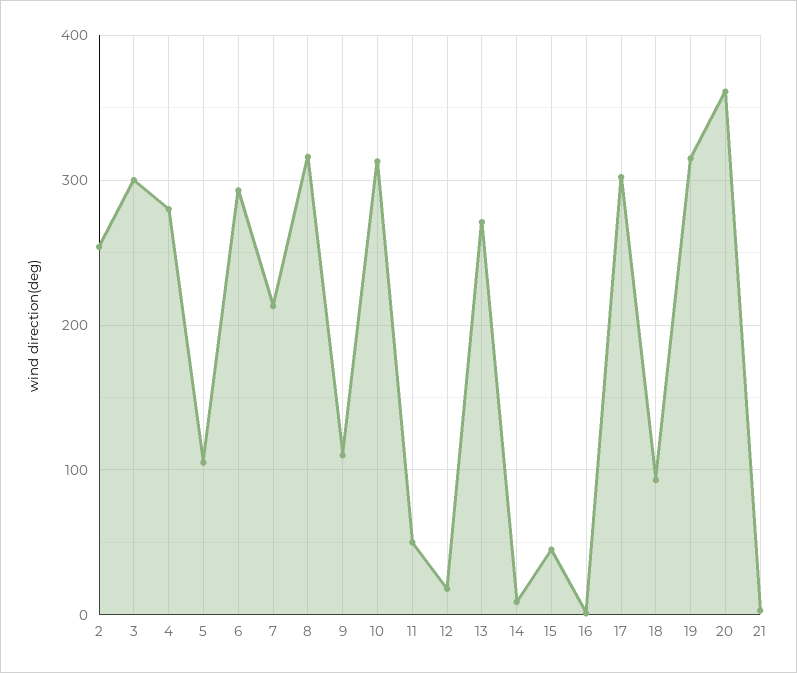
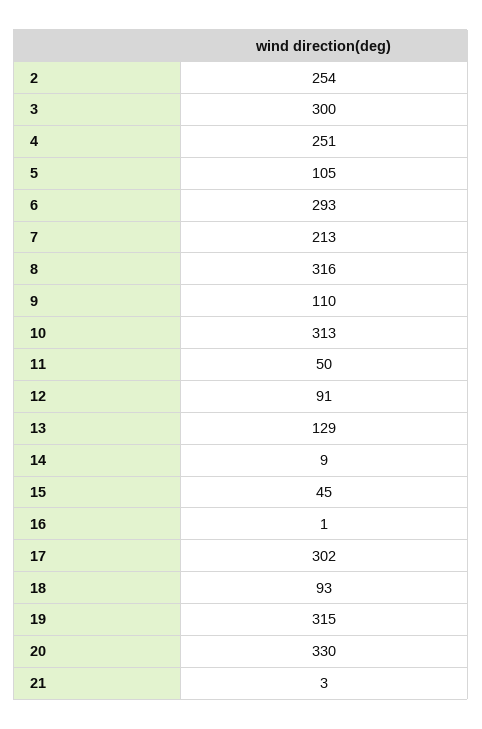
  {
    "2": 254,
    "3": 300,
-   "4": 280,
+   "4": 251,
    "5": 105,
    "6": 293,
    "7": 213,
    "8": 316,
    "9": 110,
    "10": 313,
    "11": 50,
-   "12": 20,
+   "12": 91,
-   "13": 270,
+   "13": 129,
    "14": 9,
    "15": 45,
    "16": 1,
    "17": 302,
    "18": 93,
    "19": 315,
-   "20": 360,
+   "20": 330,
    "21": 3
  }

